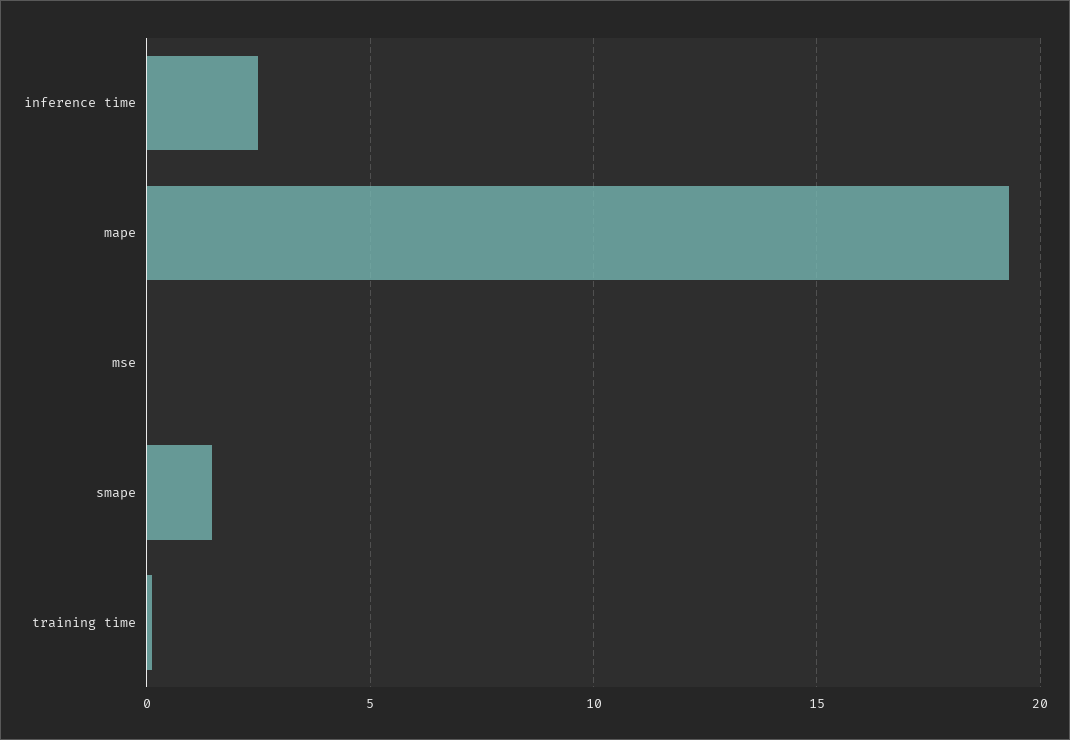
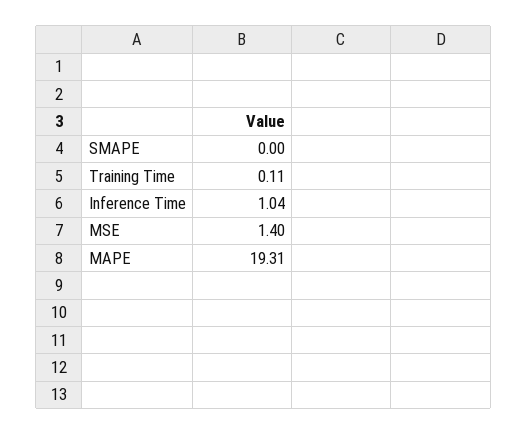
  {
-   "inference time": 2.5,
+   "inference time": 1.04,
    "mape": 19.31,
-   "mse": 0,
+   "mse": 1.4,
-   "smape": 1.5,
+   "smape": 0,
    "training time": 0.11
  }

